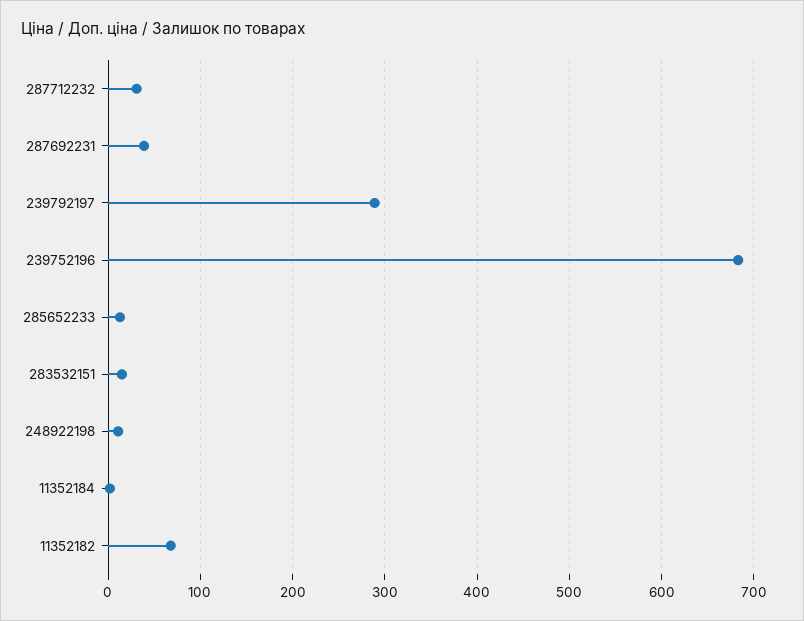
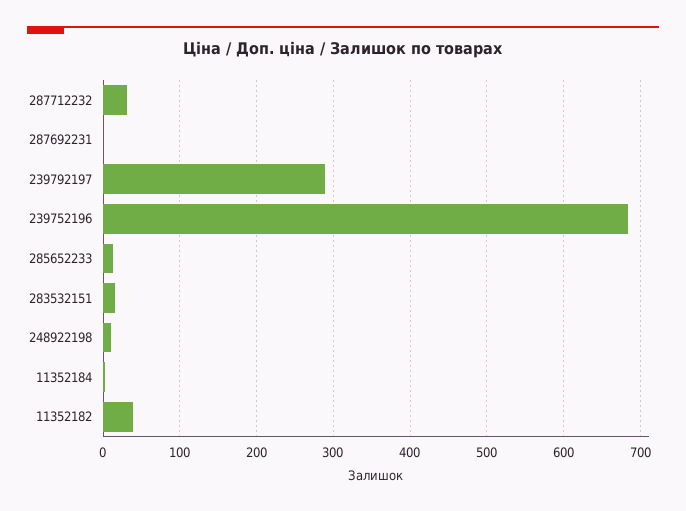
  {
    "287712232": 30,
-   "287692231": 40,
+   "287692231": 0,
    "239792197": 290,
    "239752196": 680,
    "285652233": 10,
    "283532151": 20,
    "248922198": 10,
    "11352184": 0,
-   "11352182": 70
+   "11352182": 40
  }

